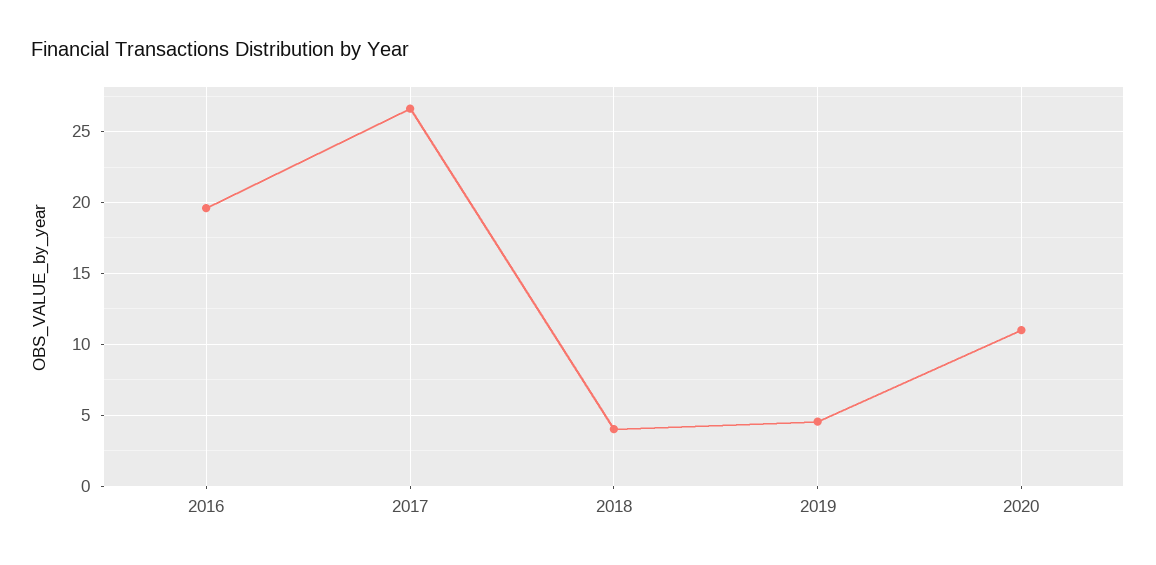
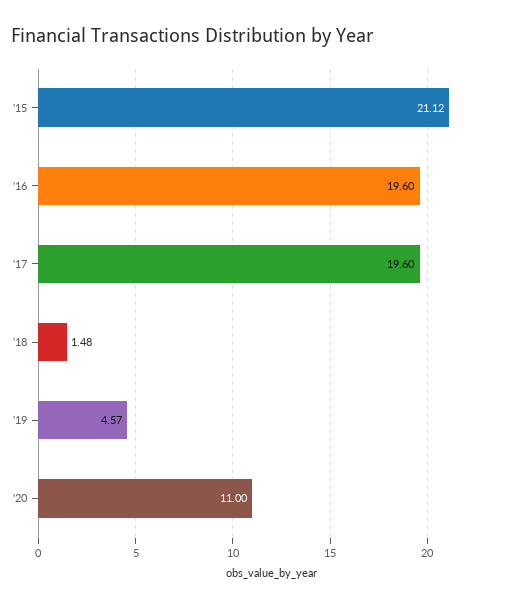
  {
    "2016": 19.6,
-   "2017": 26.5,
+   "2017": 19.6,
-   "2018": 4,
+   "2018": 1.48,
    "2019": 4.57,
-   "2020": 11
+   "2020": 11,
+   "'15": 21.12
  }

